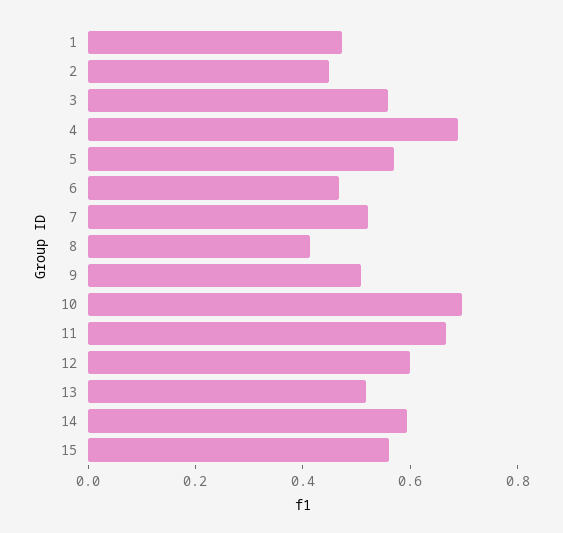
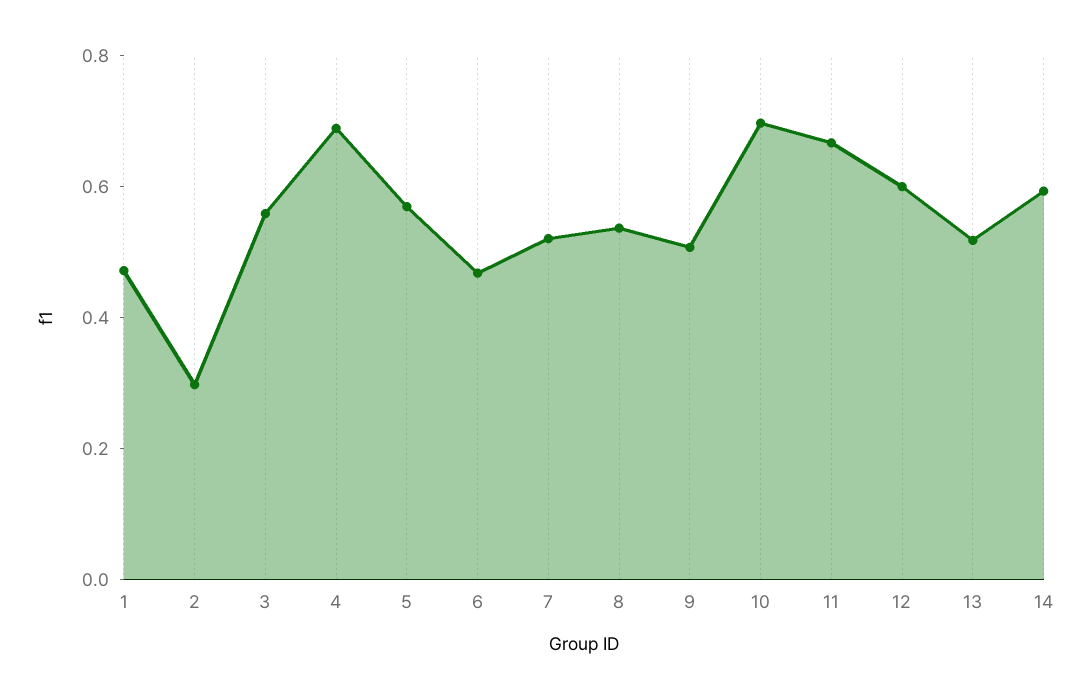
  {
    "1": 0.45,
-   "2": 0.45,
+   "2": 0.3,
    "3": 0.55,
    "4": 0.7,
    "5": 0.55,
    "6": 0.45,
    "7": 0.5,
-   "8": 0.4,
+   "8": 0.55,
    "9": 0.5,
    "10": 0.7,
    "11": 0.65,
    "12": 0.6,
    "13": 0.5,
-   "14": 0.6,
+   "14": 0.6
-   "15": 0.55
  }

